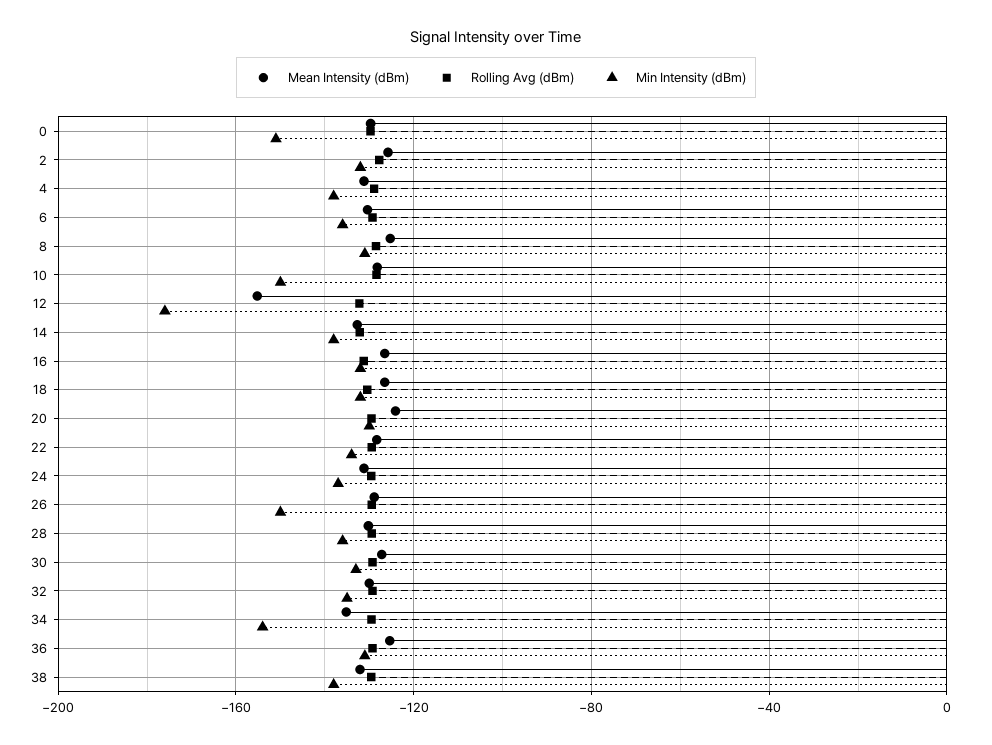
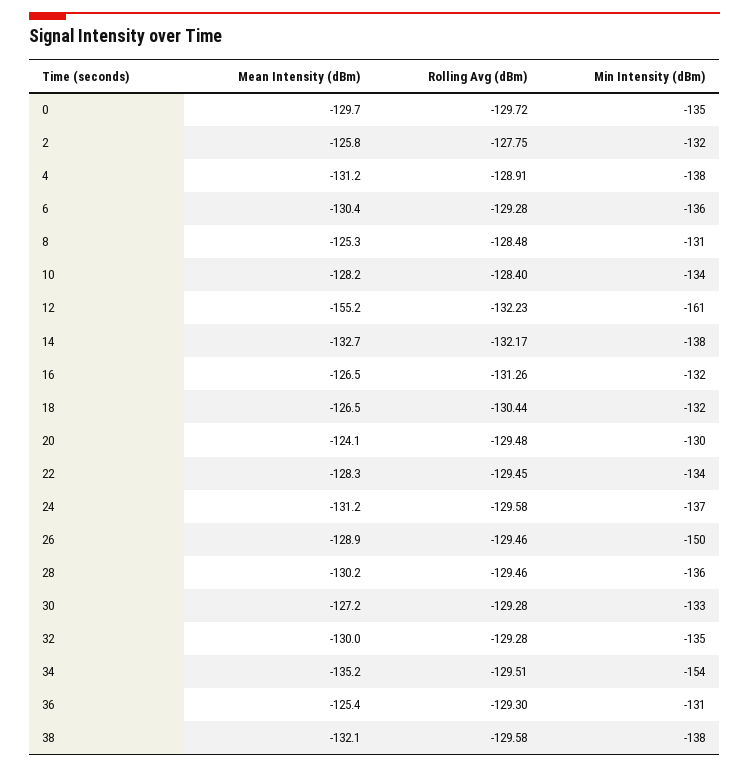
  {
    "Mean Intensity (dBm)": {
      "0": -129.7,
      "2": -125.8,
      "4": -131.2,
      "6": -130.4,
      "8": -125.3,
      "10": -128.2,
      "12": -155.2,
      "14": -132.7,
      "16": -126.5,
      "18": -126.5,
      "20": -124.1,
      "22": -128.3,
      "24": -131.2,
      "26": -128.9,
      "28": -130.2,
      "30": -127.2,
      "32": -130,
      "34": -135.2,
      "36": -125.4,
      "38": -132.1
    },
    "Rolling Avg (dBm)": {
      "0": -129.72,
      "2": -127.75,
      "4": -128.91,
      "6": -129.28,
      "8": -128.48,
      "10": -128.4,
      "12": -132.23,
      "14": -132.17,
      "16": -131.26,
      "18": -130.44,
      "20": -129.48,
      "22": -129.45,
      "24": -129.58,
      "26": -129.46,
      "28": -129.46,
      "30": -129.28,
      "32": -129.28,
      "34": -129.51,
      "36": -129.3,
      "38": -129.58
    },
    "Min Intensity (dBm)": {
-     "0": -150,
+     "0": -135,
      "2": -132,
      "4": -138,
      "6": -136,
      "8": -131,
-     "10": -150,
+     "10": -134,
-     "12": -175,
+     "12": -161,
      "14": -138,
      "16": -132,
      "18": -132,
      "20": -130,
      "22": -134,
      "24": -137,
      "26": -150,
      "28": -136,
      "30": -133,
      "32": -135,
      "34": -154,
      "36": -131,
      "38": -138
    }
  }

